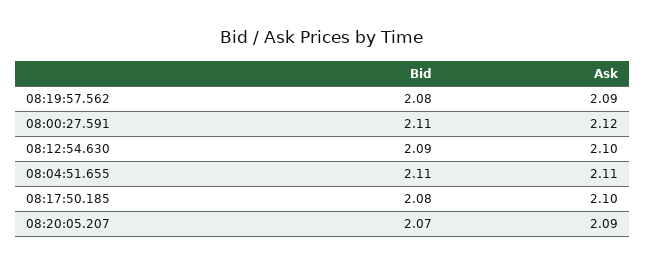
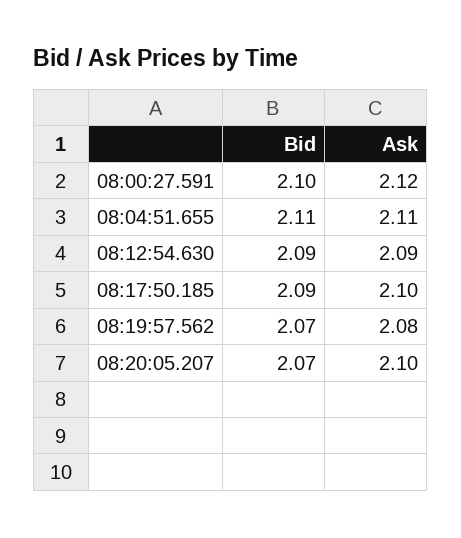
  {
    "Bid": {
-     "08:19:57.562": 2.08,
+     "08:19:57.562": 2.07,
-     "08:00:27.591": 2.11,
+     "08:00:27.591": 2.1,
      "08:12:54.630": 2.09,
      "08:04:51.655": 2.11,
-     "08:17:50.185": 2.08,
+     "08:17:50.185": 2.09,
      "08:20:05.207": 2.07
    },
    "Ask": {
-     "08:19:57.562": 2.09,
+     "08:19:57.562": 2.08,
      "08:00:27.591": 2.12,
-     "08:12:54.630": 2.1,
+     "08:12:54.630": 2.09,
      "08:04:51.655": 2.11,
      "08:17:50.185": 2.1,
-     "08:20:05.207": 2.09
+     "08:20:05.207": 2.1
    }
  }

